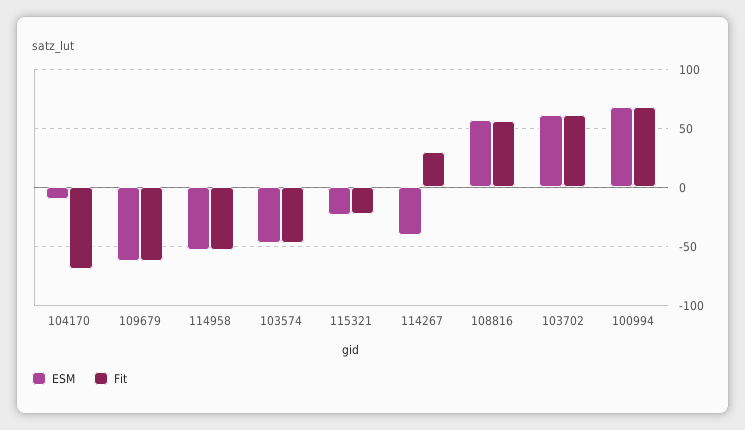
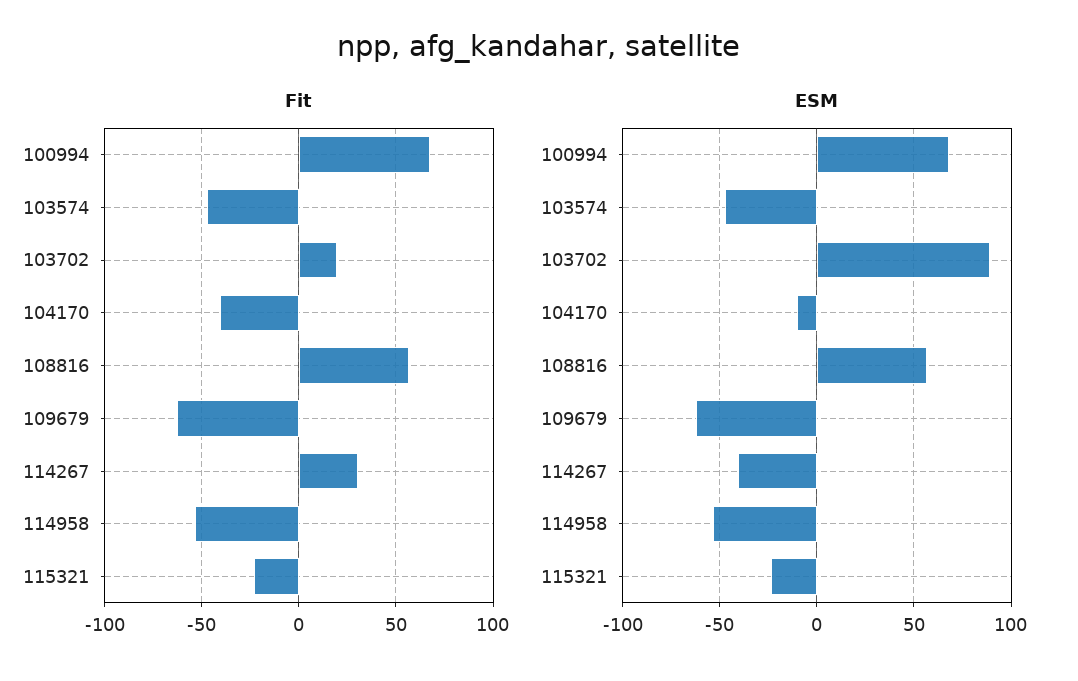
  {
    "ESM": {
      "104170": -10,
      "109679": -60,
      "114958": -55,
      "103574": -45,
      "115321": -25,
      "114267": -40,
      "108816": 55,
-     "103702": 60,
+     "103702": 90,
      "100994": 70
    },
    "Fit": {
-     "104170": -70,
+     "104170": -40,
      "109679": -65,
      "114958": -55,
      "103574": -45,
      "115321": -25,
      "114267": 30,
      "108816": 55,
-     "103702": 60,
+     "103702": 20,
      "100994": 70
    }
  }

